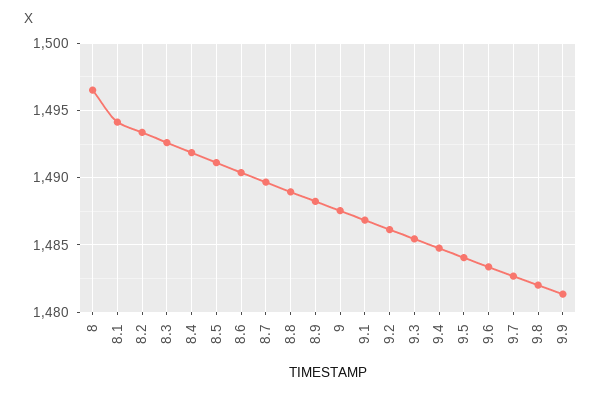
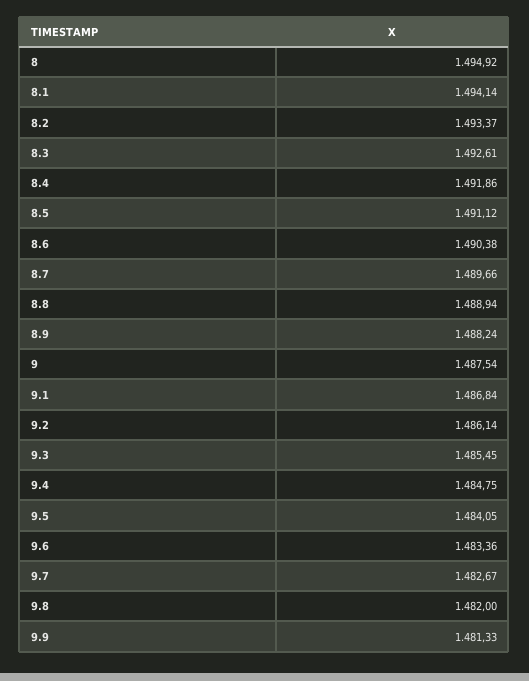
  {
-   "8": 1496.5,
+   "8": 1494.92,
    "8.1": 1494.14,
    "8.2": 1493.37,
    "8.3": 1492.61,
    "8.4": 1491.86,
    "8.5": 1491.12,
    "8.6": 1490.38,
    "8.7": 1489.66,
    "8.8": 1488.94,
    "8.9": 1488.24,
    "9": 1487.54,
    "9.1": 1486.84,
    "9.2": 1486.14,
    "9.3": 1485.45,
    "9.4": 1484.75,
    "9.5": 1484.05,
    "9.6": 1483.36,
    "9.7": 1482.67,
    "9.8": 1482,
    "9.9": 1481.33
  }

